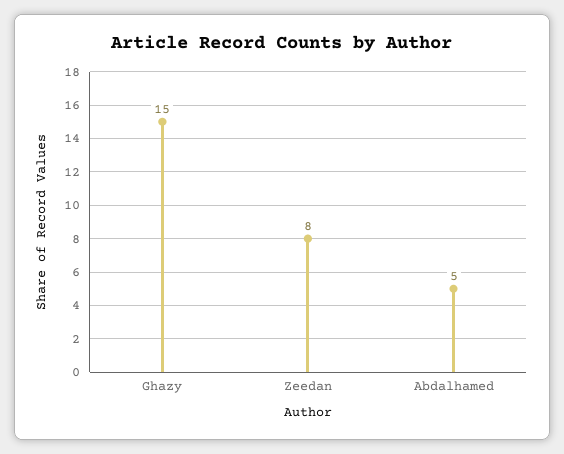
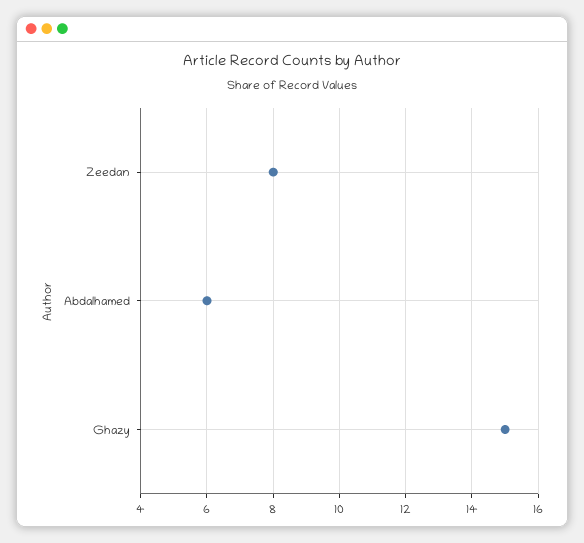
  {
    "Ghazy": 15,
    "Zeedan": 8,
-   "Abdalhamed": 5
+   "Abdalhamed": 6
  }

